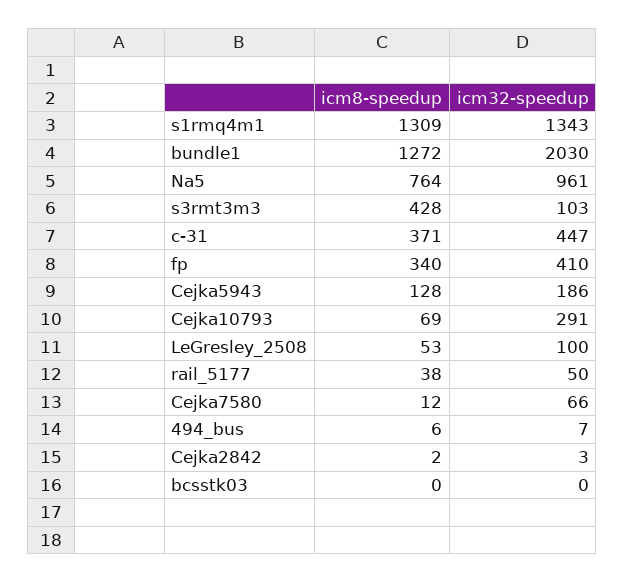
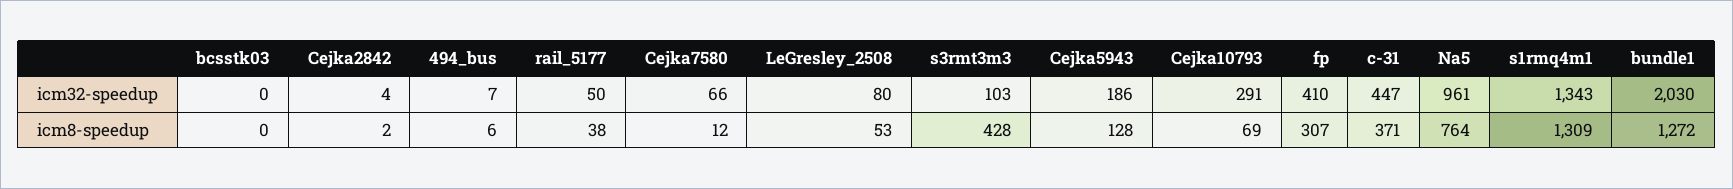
  {
    "icm8-speedup": {
      "s1rmq4m1": 1309,
      "bundle1": 1272,
      "Na5": 764,
      "s3rmt3m3": 428,
      "c-31": 371,
-     "fp": 340,
+     "fp": 307,
      "Cejka5943": 128,
      "Cejka10793": 69,
      "LeGresley_2508": 53,
      "rail_5177": 38,
      "Cejka7580": 12,
      "494_bus": 6,
      "Cejka2842": 2,
      "bcsstk03": 0
    },
    "icm32-speedup": {
      "s1rmq4m1": 1343,
      "bundle1": 2030,
      "Na5": 961,
      "s3rmt3m3": 103,
      "c-31": 447,
      "fp": 410,
      "Cejka5943": 186,
      "Cejka10793": 291,
-     "LeGresley_2508": 100,
+     "LeGresley_2508": 80,
      "rail_5177": 50,
      "Cejka7580": 66,
      "494_bus": 7,
-     "Cejka2842": 3,
+     "Cejka2842": 4,
      "bcsstk03": 0
    }
  }

